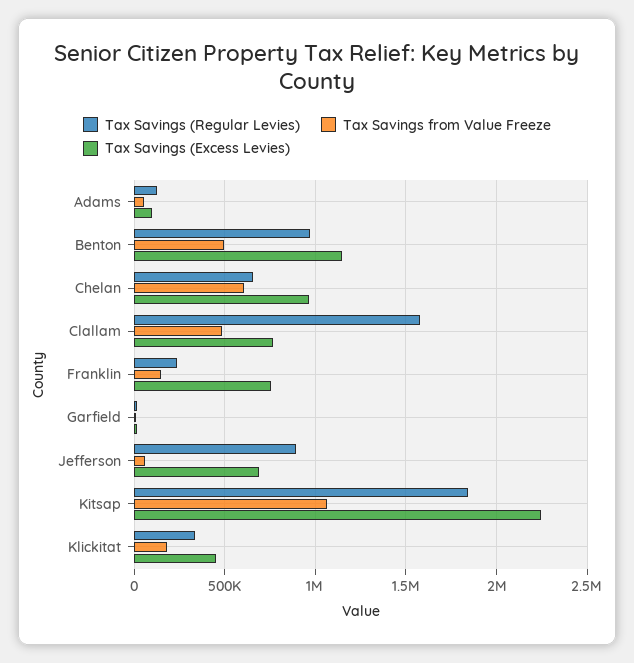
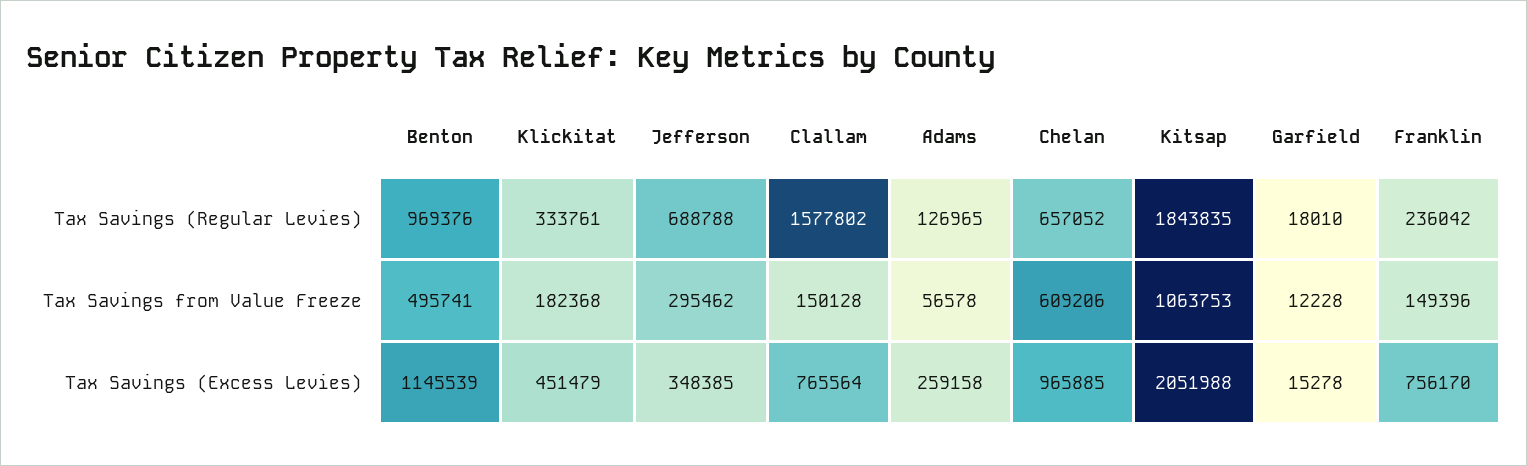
  {
    "Tax Savings (Regular Levies)": {
      "Adams": 126965,
      "Benton": 969376,
      "Chelan": 657052,
      "Clallam": 1577802,
      "Franklin": 236042,
      "Garfield": 18010,
-     "Jefferson": 900000,
+     "Jefferson": 688788,
      "Kitsap": 1843835,
      "Klickitat": 333761
    },
    "Tax Savings from Value Freeze": {
      "Adams": 56578,
      "Benton": 495741,
      "Chelan": 609206,
-     "Clallam": 500000,
+     "Clallam": 150128,
      "Franklin": 149396,
      "Garfield": 12228,
-     "Jefferson": 50000,
+     "Jefferson": 295462,
      "Kitsap": 1063753,
      "Klickitat": 182368
    },
    "Tax Savings (Excess Levies)": {
-     "Adams": 100000,
+     "Adams": 259158,
      "Benton": 1145539,
      "Chelan": 965885,
      "Clallam": 765564,
      "Franklin": 756170,
      "Garfield": 15278,
-     "Jefferson": 700000,
+     "Jefferson": 348385,
-     "Kitsap": 2250000,
+     "Kitsap": 2051988,
      "Klickitat": 451479
    }
  }

